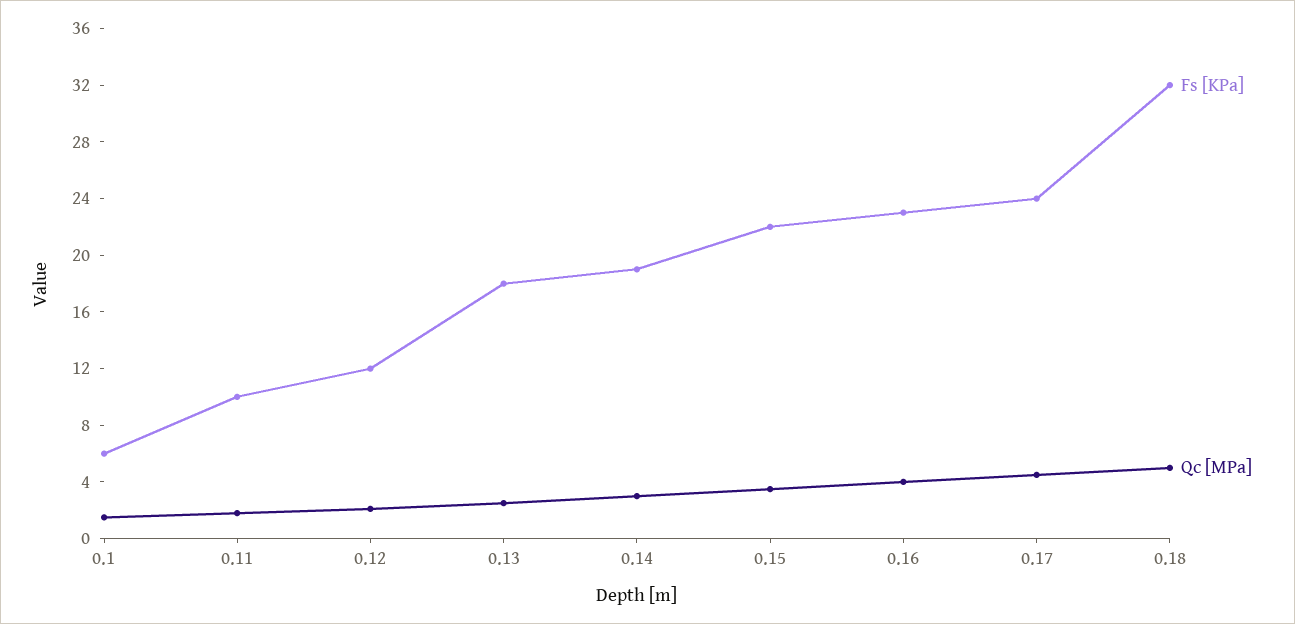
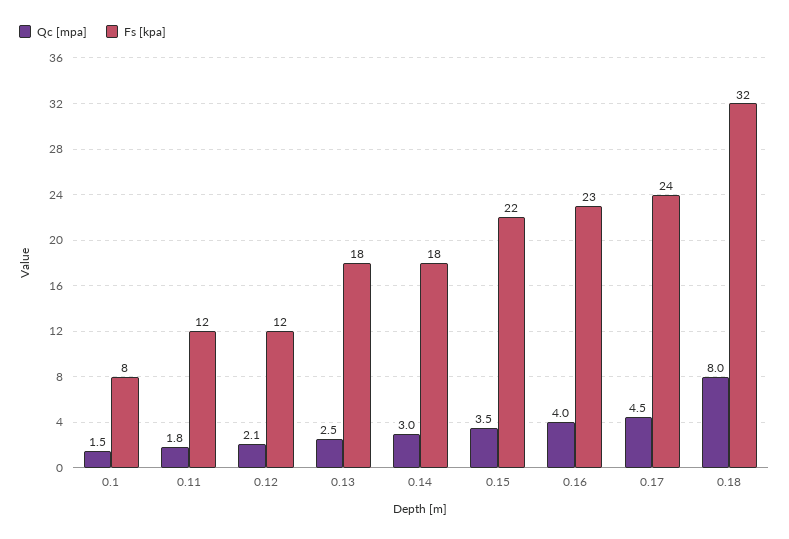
  {
    "Fs [KPa]": {
-     "0.1": 6,
+     "0.1": 8,
-     "0.11": 10,
+     "0.11": 12,
      "0.12": 12,
      "0.13": 18,
-     "0.14": 19,
+     "0.14": 18,
      "0.15": 22,
      "0.16": 23,
      "0.17": 24,
      "0.18": 32
    },
    "Qc [MPa]": {
      "0.1": 1.5,
      "0.11": 1.8,
      "0.12": 2.1,
      "0.13": 2.5,
      "0.14": 3,
      "0.15": 3.5,
      "0.16": 4,
      "0.17": 4.5,
-     "0.18": 5
+     "0.18": 8
    }
  }

